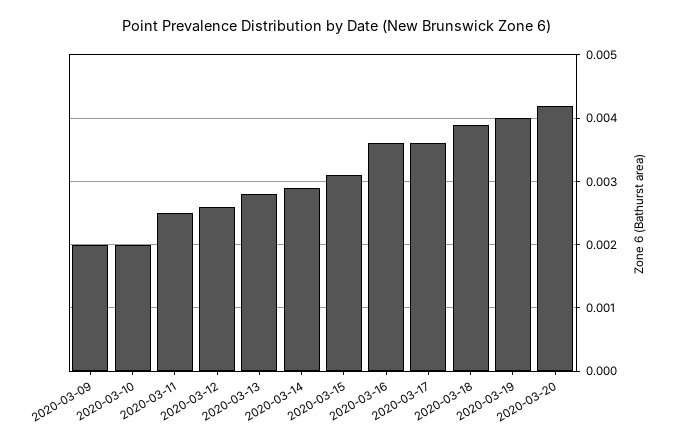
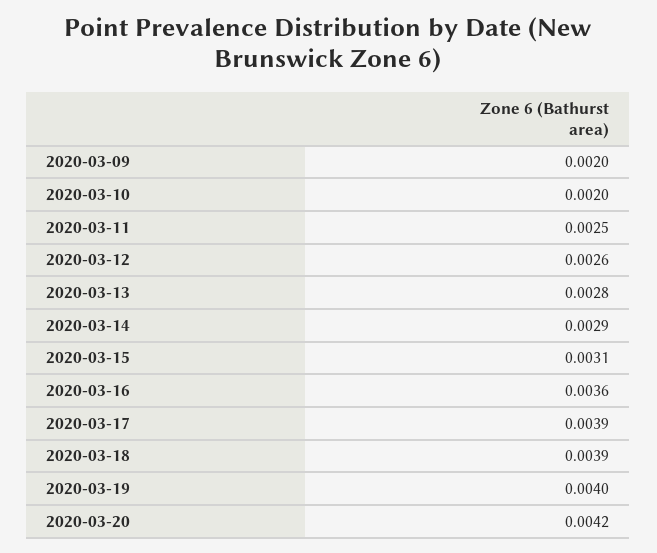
  {
    "2020-03-09": 0.002,
    "2020-03-10": 0.002,
    "2020-03-11": 0.0025,
    "2020-03-12": 0.0026,
    "2020-03-13": 0.0028,
    "2020-03-14": 0.0029,
    "2020-03-15": 0.0031,
    "2020-03-16": 0.0036,
-   "2020-03-17": 0.0036,
+   "2020-03-17": 0.0039,
    "2020-03-18": 0.0039,
    "2020-03-19": 0.004,
    "2020-03-20": 0.0042
  }

